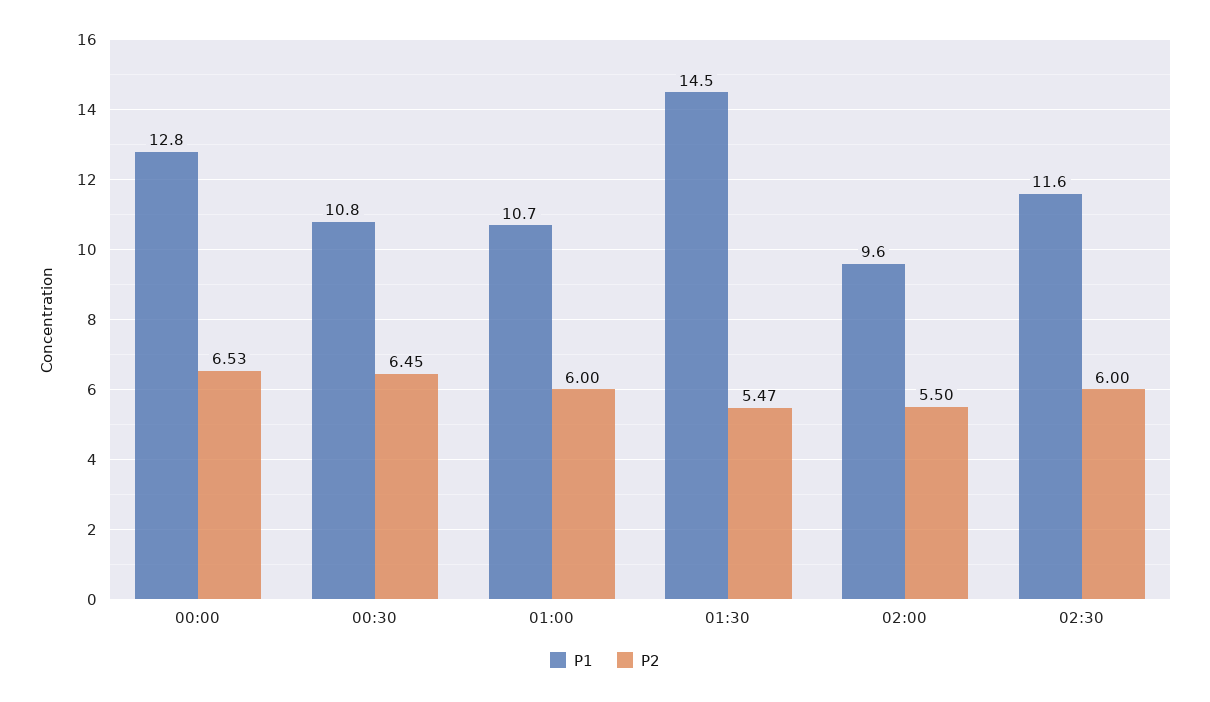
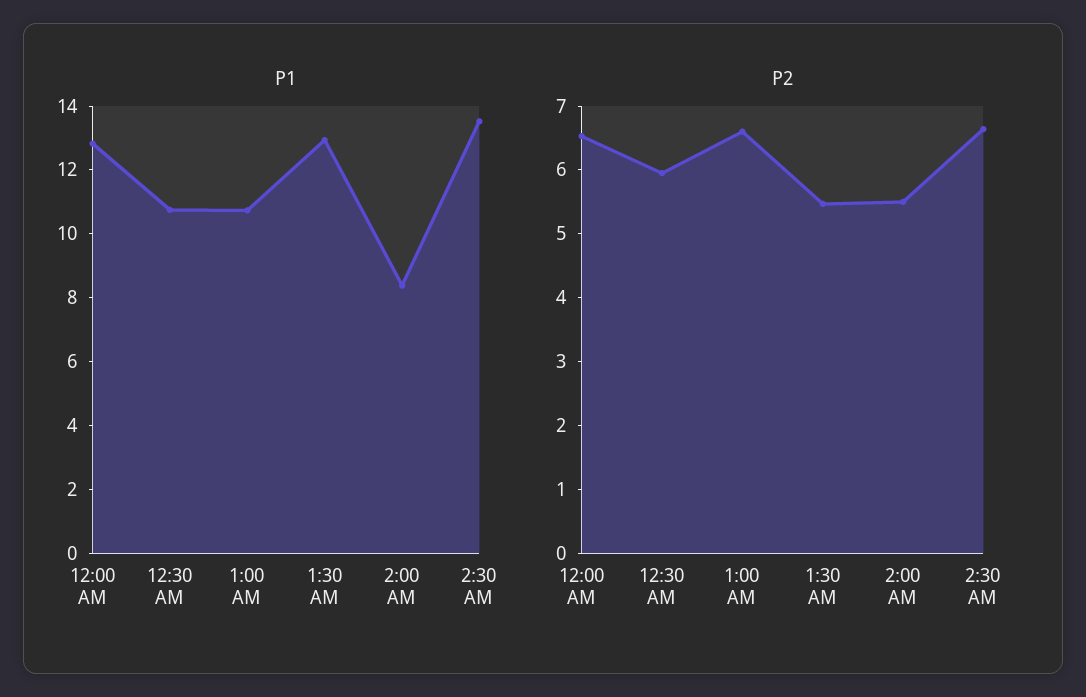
  {
    "P1": {
      "00:00": 12.8,
      "00:30": 10.8,
      "01:00": 10.7,
-     "01:30": 14.5,
+     "01:30": 13,
-     "02:00": 9.6,
+     "02:00": 8.5,
-     "02:30": 11.6
+     "02:30": 13.5
    },
    "P2": {
      "00:00": 6.53,
-     "00:30": 6.45,
+     "00:30": 6,
-     "01:00": 6,
+     "01:00": 6.6,
      "01:30": 5.47,
      "02:00": 5.5,
-     "02:30": 6
+     "02:30": 6.6
    }
  }

